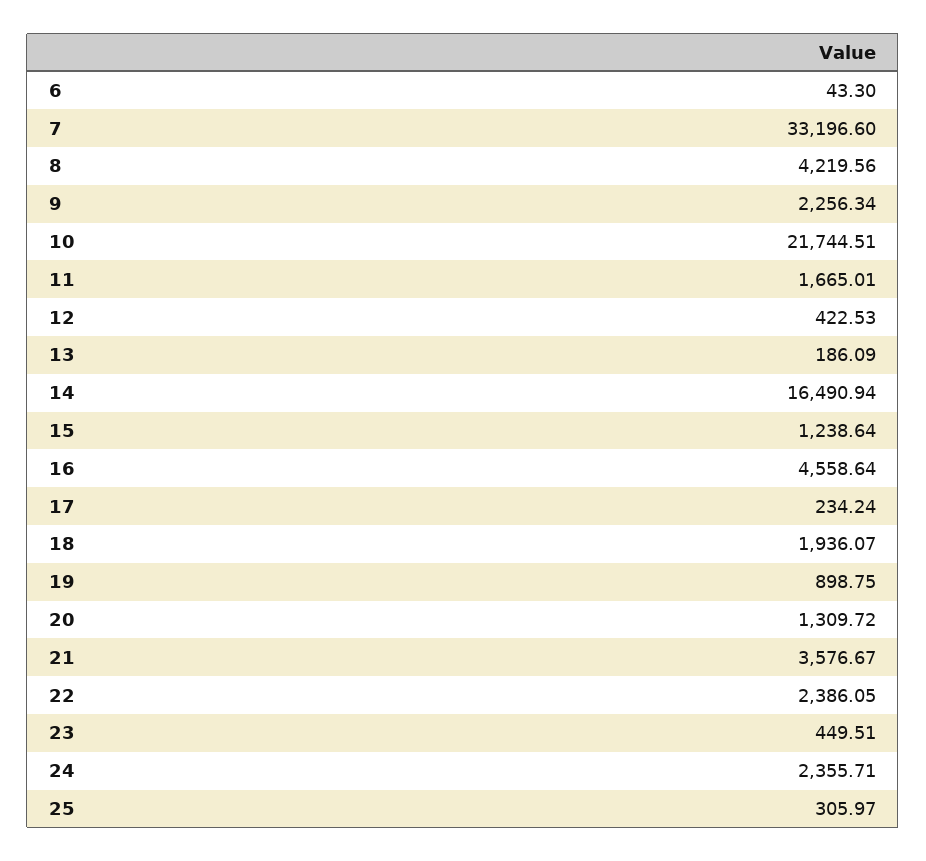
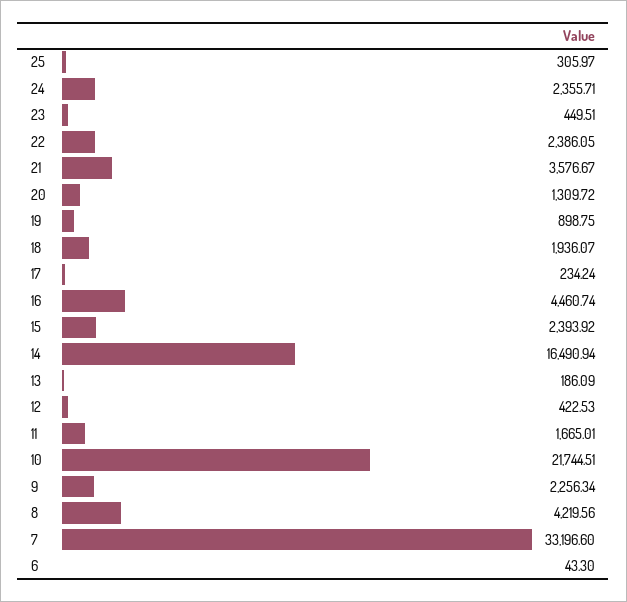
  {
    "6": 43.3,
    "7": 33196.6,
    "8": 4219.56,
    "9": 2256.34,
    "10": 21744.51,
    "11": 1665.01,
    "12": 422.53,
    "13": 186.09,
    "14": 16490.94,
-   "15": 1238.64,
+   "15": 2393.92,
-   "16": 4558.64,
+   "16": 4460.74,
    "17": 234.24,
    "18": 1936.07,
    "19": 898.75,
    "20": 1309.72,
    "21": 3576.67,
    "22": 2386.05,
    "23": 449.51,
    "24": 2355.71,
    "25": 305.97
  }

